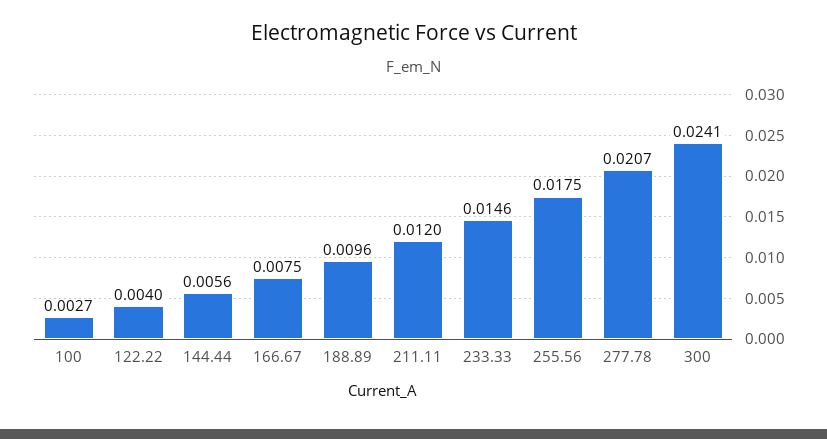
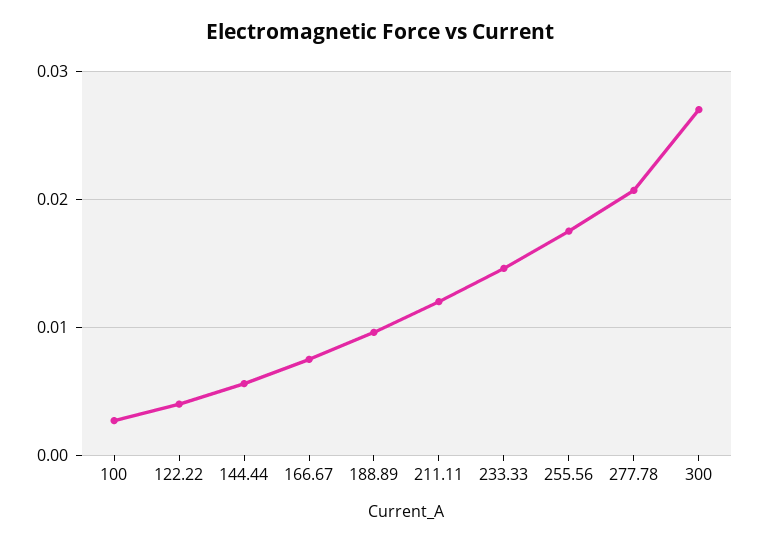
  {
    "100": 0.0027,
    "122.22": 0.004,
    "144.44": 0.0056,
    "166.67": 0.0075,
    "188.89": 0.0096,
    "211.11": 0.012,
    "233.33": 0.0146,
    "255.56": 0.0175,
    "277.78": 0.0207,
-   "300": 0.0241
+   "300": 0.027
  }

